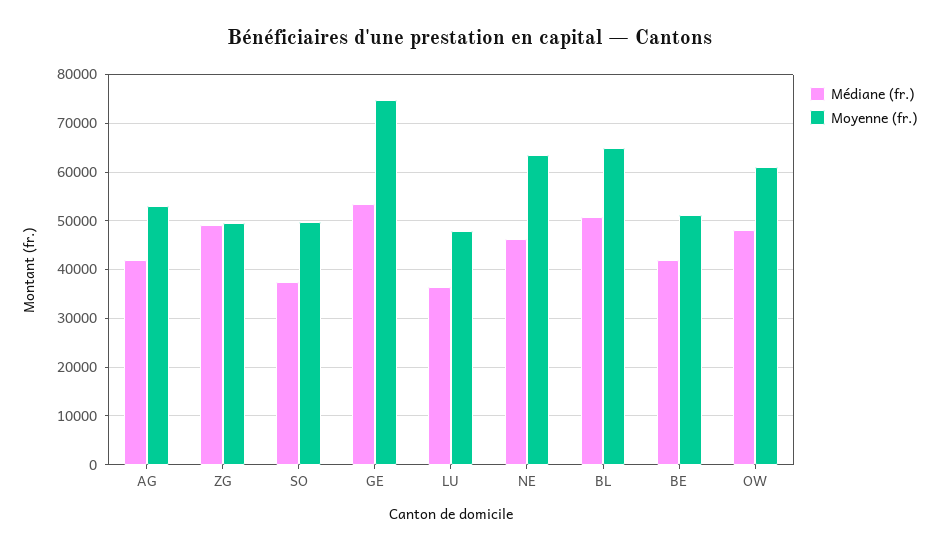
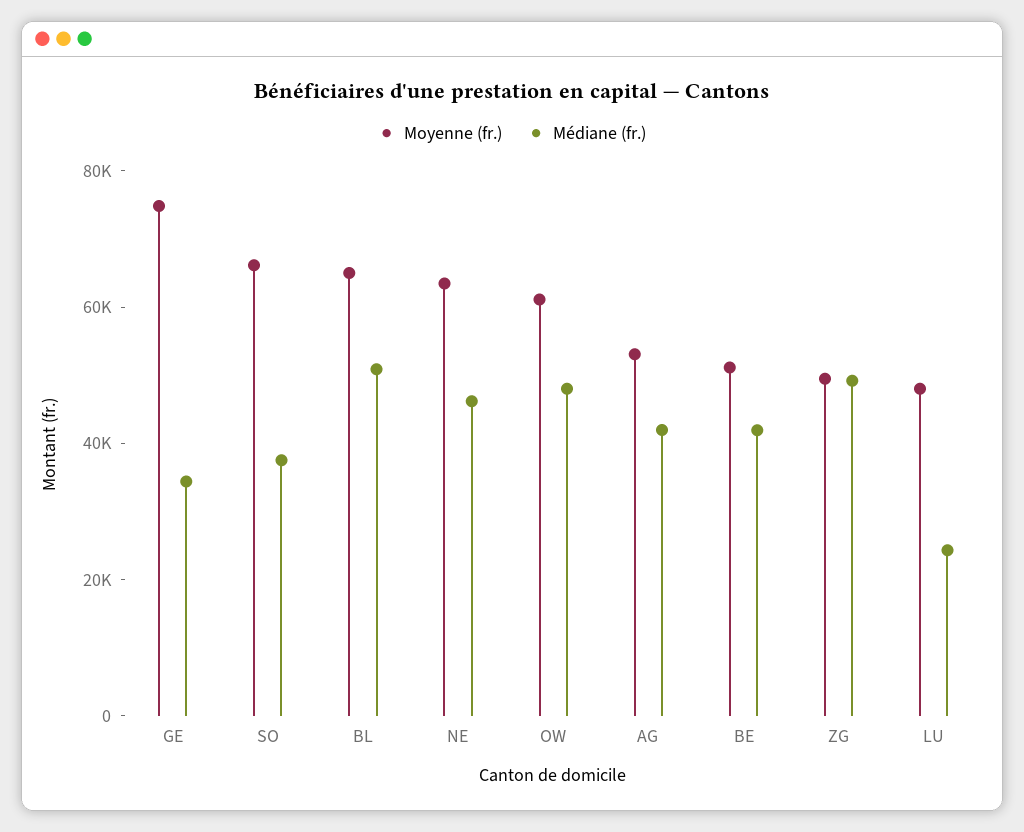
  {
    "Médiane (fr.)": {
      "AG": 42000,
      "ZG": 50000,
      "SO": 38000,
-     "GE": 54000,
+     "GE": 35000,
-     "LU": 36000,
+     "LU": 25000,
      "NE": 46000,
      "BL": 50000,
      "BE": 42000,
      "OW": 48000
    },
    "Moyenne (fr.)": {
      "AG": 54000,
      "ZG": 50000,
-     "SO": 50000,
+     "SO": 65000,
      "GE": 74000,
      "LU": 48000,
      "NE": 64000,
      "BL": 64000,
      "BE": 52000,
      "OW": 62000
    }
  }

